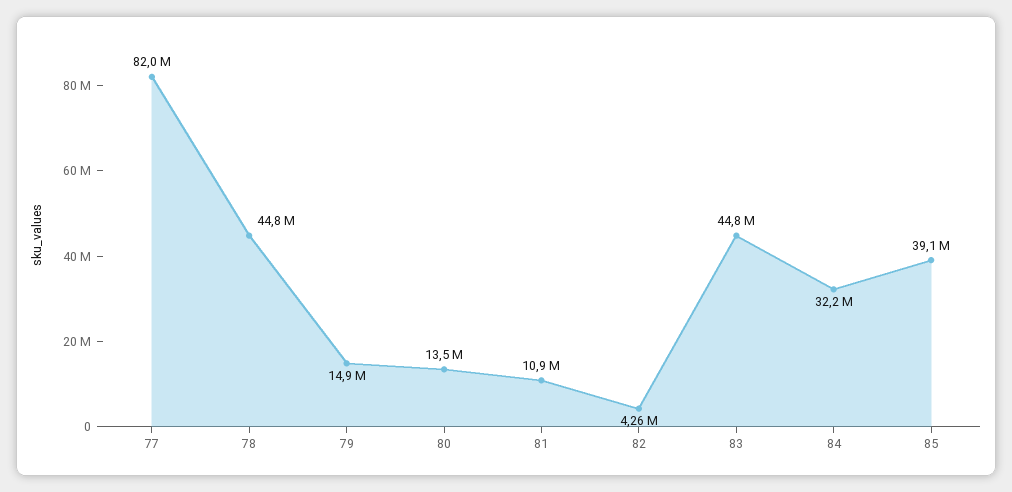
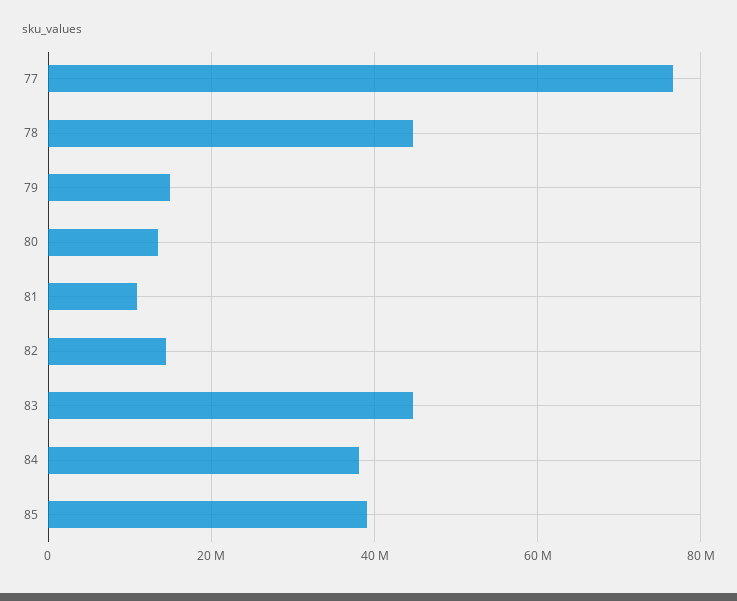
  {
-   "77": 82000000,
+   "77": 76000000,
    "78": 44800000,
    "79": 14900000,
    "80": 13500000,
    "81": 10900000,
-   "82": 4260000,
+   "82": 14000000,
    "83": 44800000,
-   "84": 32200000,
+   "84": 38000000,
    "85": 39100000
  }

